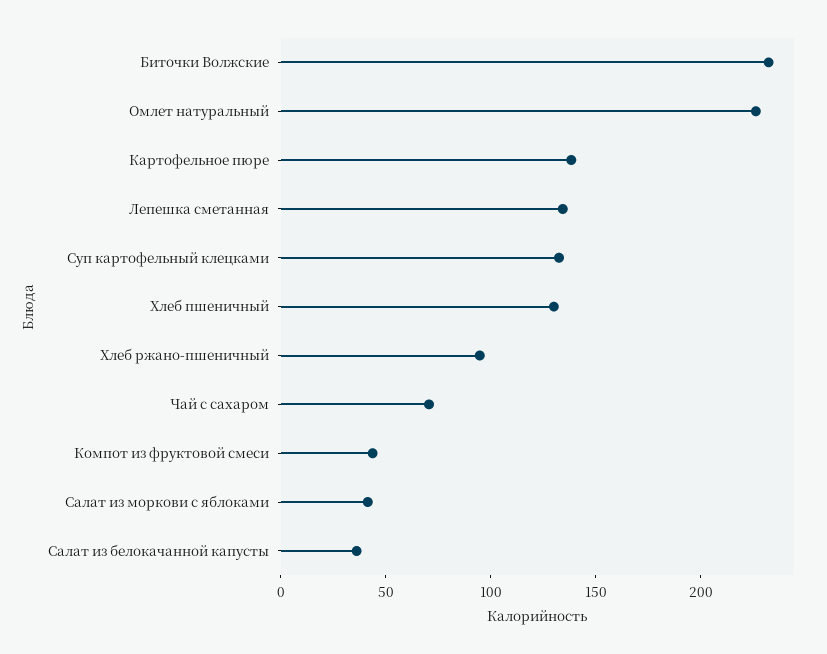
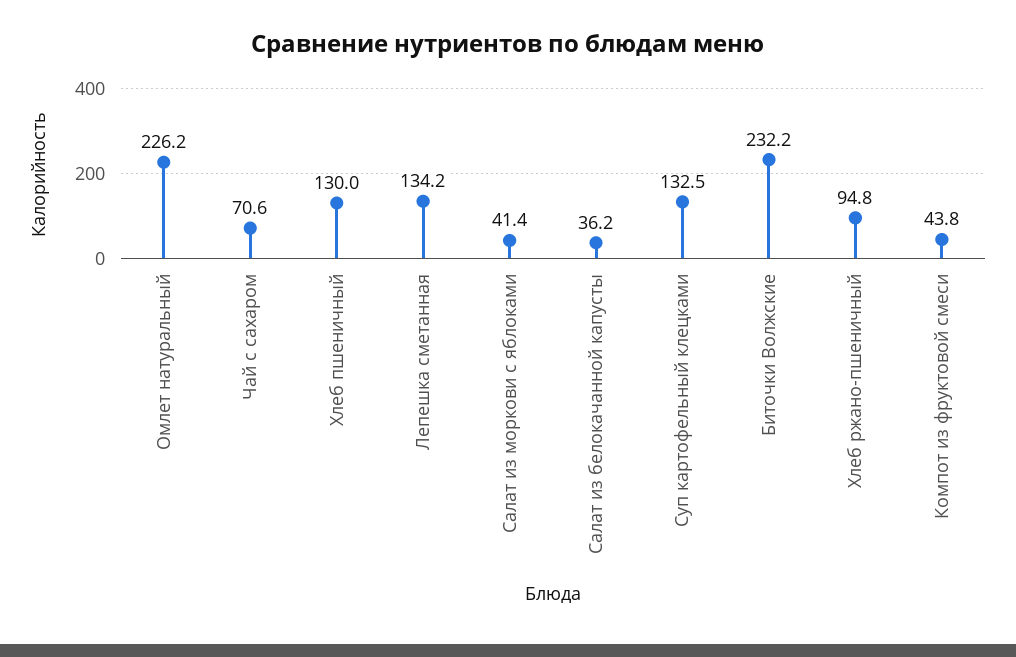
  {
    "Биточки Волжские": 232.2,
    "Омлет натуральный": 226.2,
-   "Картофельное пюре": 140,
    "Лепешка сметанная": 134.2,
    "Суп картофельный клецками": 132.5,
    "Хлеб пшеничный": 130,
    "Хлеб ржано-пшеничный": 94.8,
    "Чай с сахаром": 70.6,
    "Компот из фруктовой смеси": 43.8,
    "Салат из моркови с яблоками": 41.4,
    "Салат из белокачанной капусты": 36.2
  }

